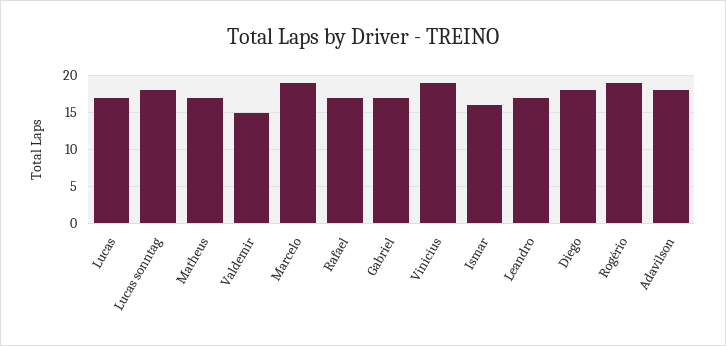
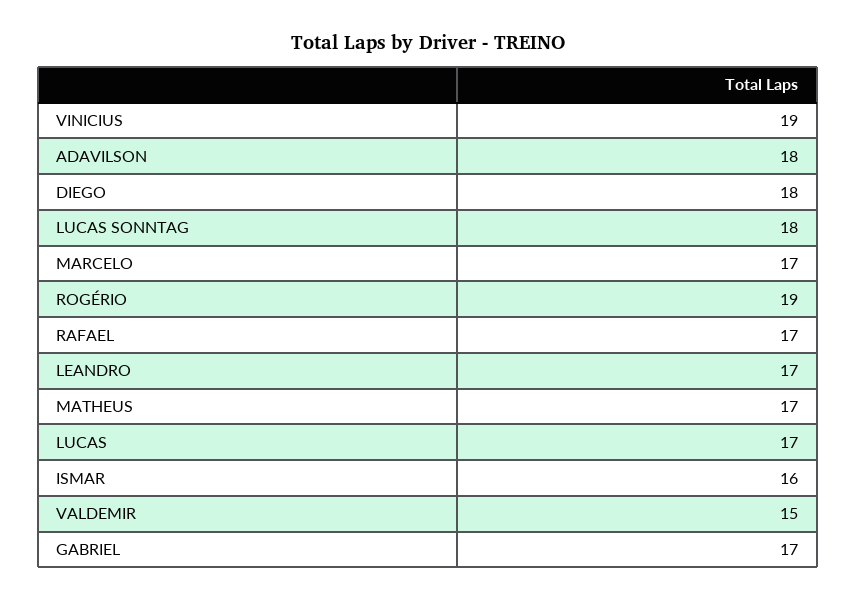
  {
    "Lucas": 17,
    "Lucas sonntag": 18,
    "Matheus": 17,
    "Valdemir": 15,
-   "Marcelo": 19,
+   "Marcelo": 17,
    "Rafael": 17,
    "Gabriel": 17,
    "Vinicius": 19,
    "Ismar": 16,
    "Leandro": 17,
    "Diego": 18,
    "Rogério": 19,
    "Adavilson": 18
  }

